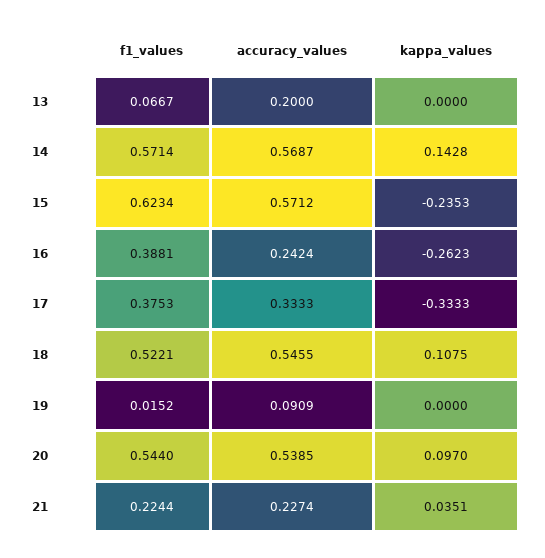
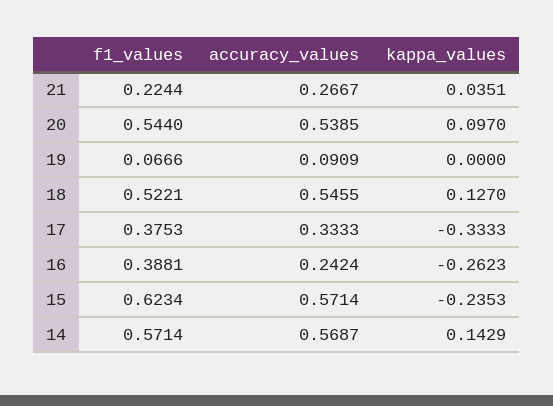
  {
    "f1_values": {
-     "13": 0.0667,
      "14": 0.5714,
      "15": 0.6234,
      "16": 0.3881,
      "17": 0.3753,
      "18": 0.5221,
-     "19": 0.0152,
+     "19": 0.0666,
      "20": 0.544,
      "21": 0.2244
    },
    "accuracy_values": {
-     "13": 0.2,
      "14": 0.5687,
-     "15": 0.5712,
+     "15": 0.5714,
      "16": 0.2424,
      "17": 0.3333,
      "18": 0.5455,
      "19": 0.0909,
      "20": 0.5385,
-     "21": 0.2274
+     "21": 0.2667
    },
    "kappa_values": {
-     "13": 0,
-     "14": 0.1428,
+     "14": 0.1429,
      "15": -0.2353,
      "16": -0.2623,
      "17": -0.3333,
-     "18": 0.1075,
+     "18": 0.127,
      "19": 0,
      "20": 0.097,
      "21": 0.0351
    }
  }

